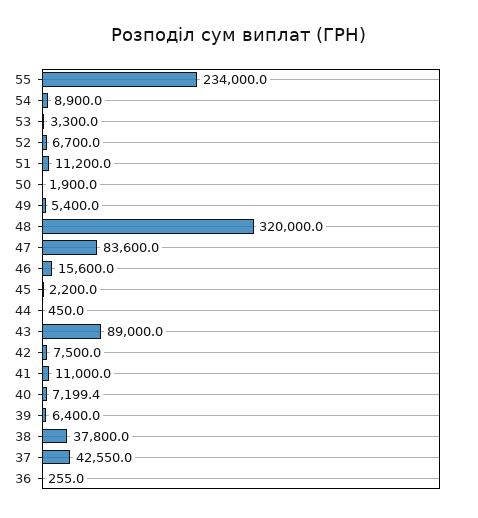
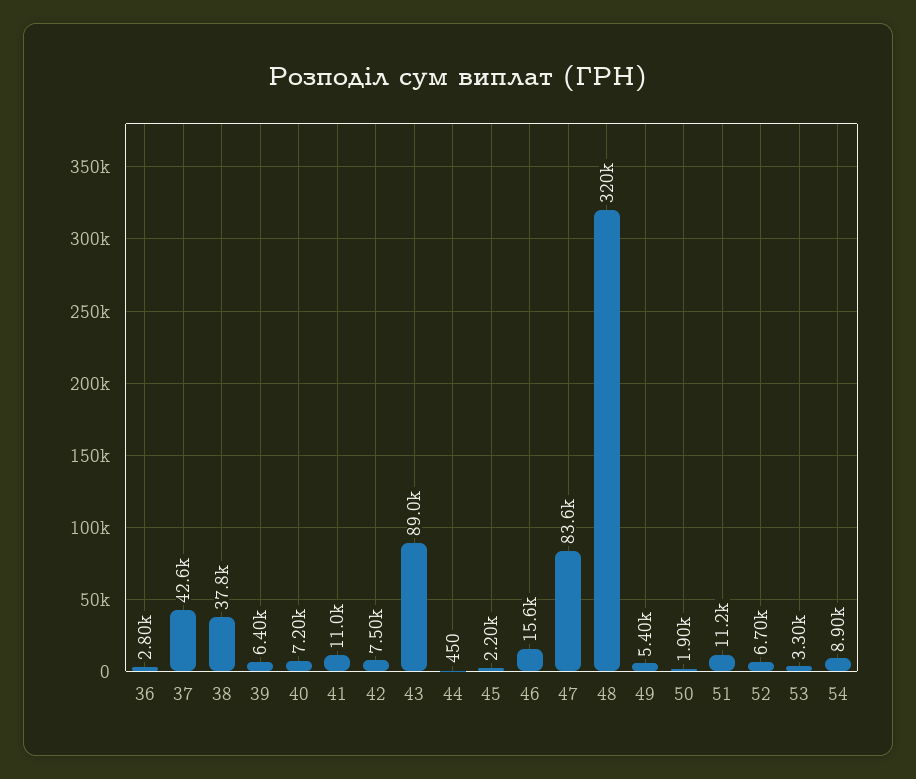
  {
-   "55": 234000,
    "54": 8900,
    "53": 3300,
    "52": 6700,
    "51": 11200,
    "50": 1900,
    "49": 5400,
    "48": 320000,
    "47": 83600,
    "46": 15600,
    "45": 2200,
    "44": 450,
    "43": 89000,
    "42": 7500,
    "41": 11000,
    "40": 7199.4,
    "39": 6400,
    "38": 37800,
    "37": 42550,
-   "36": 255
+   "36": 2800
  }

